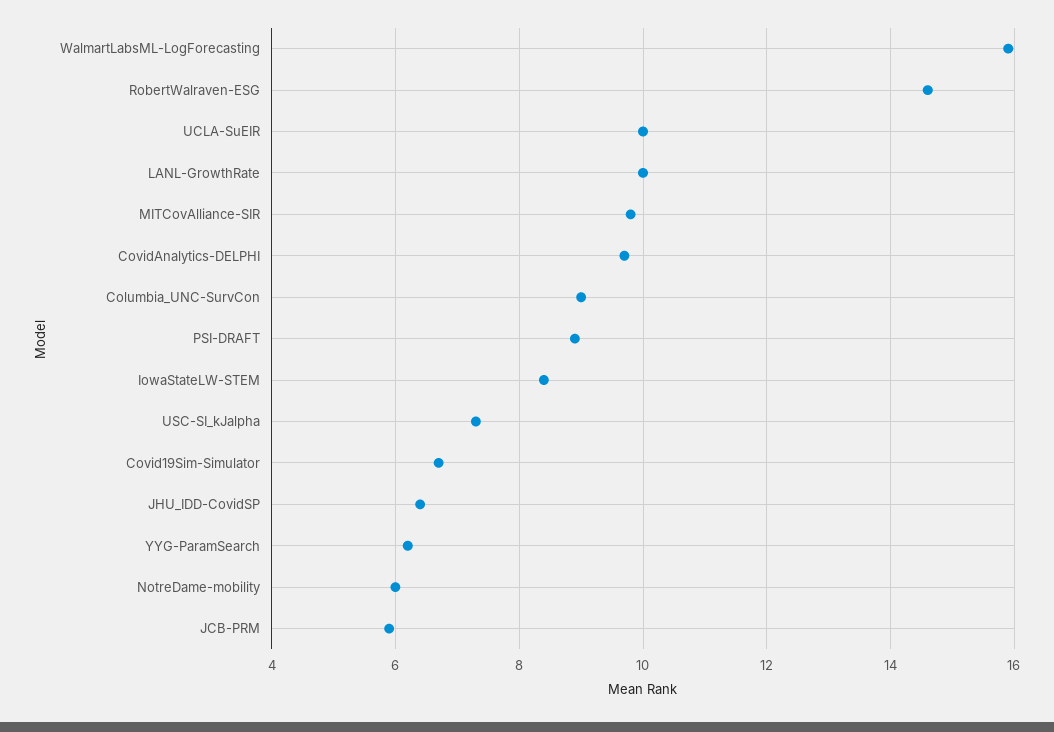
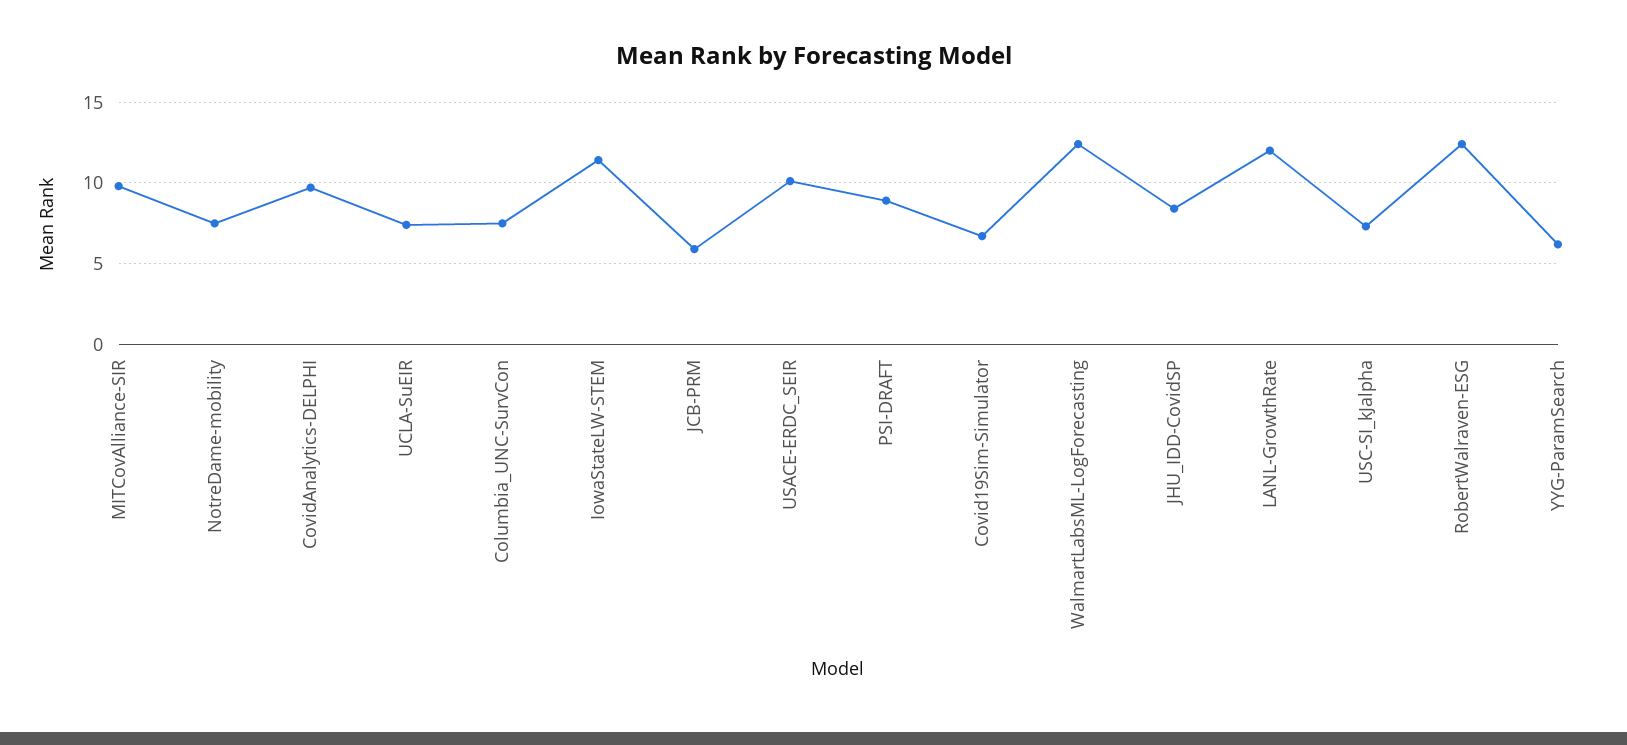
  {
-   "WalmartLabsML-LogForecasting": 16,
+   "WalmartLabsML-LogForecasting": 12.5,
-   "RobertWalraven-ESG": 14.5,
+   "RobertWalraven-ESG": 12.5,
-   "UCLA-SuEIR": 10,
+   "UCLA-SuEIR": 7.5,
-   "LANL-GrowthRate": 10,
+   "LANL-GrowthRate": 12,
    "MITCovAlliance-SIR": 10,
    "CovidAnalytics-DELPHI": 9.5,
-   "Columbia_UNC-SurvCon": 9,
+   "Columbia_UNC-SurvCon": 7.5,
    "PSI-DRAFT": 9,
-   "IowaStateLW-STEM": 8.5,
+   "IowaStateLW-STEM": 11.5,
    "USC-SI_kJalpha": 7.5,
    "Covid19Sim-Simulator": 6.5,
-   "JHU_IDD-CovidSP": 6.5,
+   "JHU_IDD-CovidSP": 8.5,
    "YYG-ParamSearch": 6,
-   "NotreDame-mobility": 6,
+   "NotreDame-mobility": 7.5,
-   "JCB-PRM": 6
+   "JCB-PRM": 6,
+   "USACE-ERDC_SEIR": 10
  }

